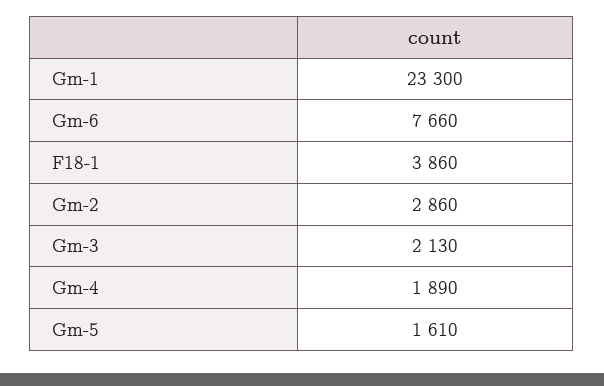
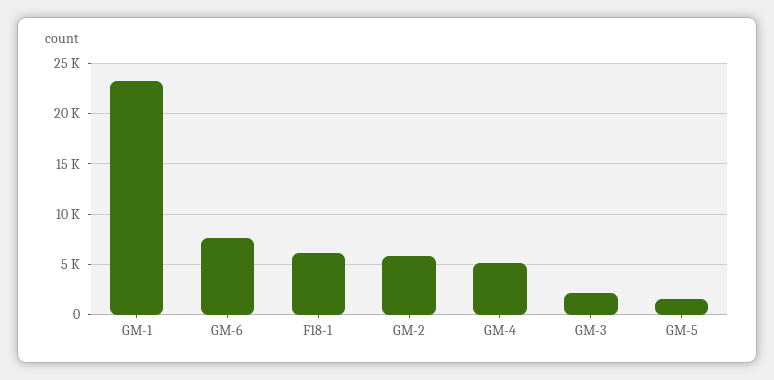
  {
    "Gm-1": 23300,
    "Gm-6": 7660,
-   "F18-1": 3860,
+   "F18-1": 6000,
-   "Gm-2": 2860,
+   "Gm-2": 6000,
    "Gm-3": 2130,
-   "Gm-4": 1890,
+   "Gm-4": 5000,
    "Gm-5": 1610
  }

